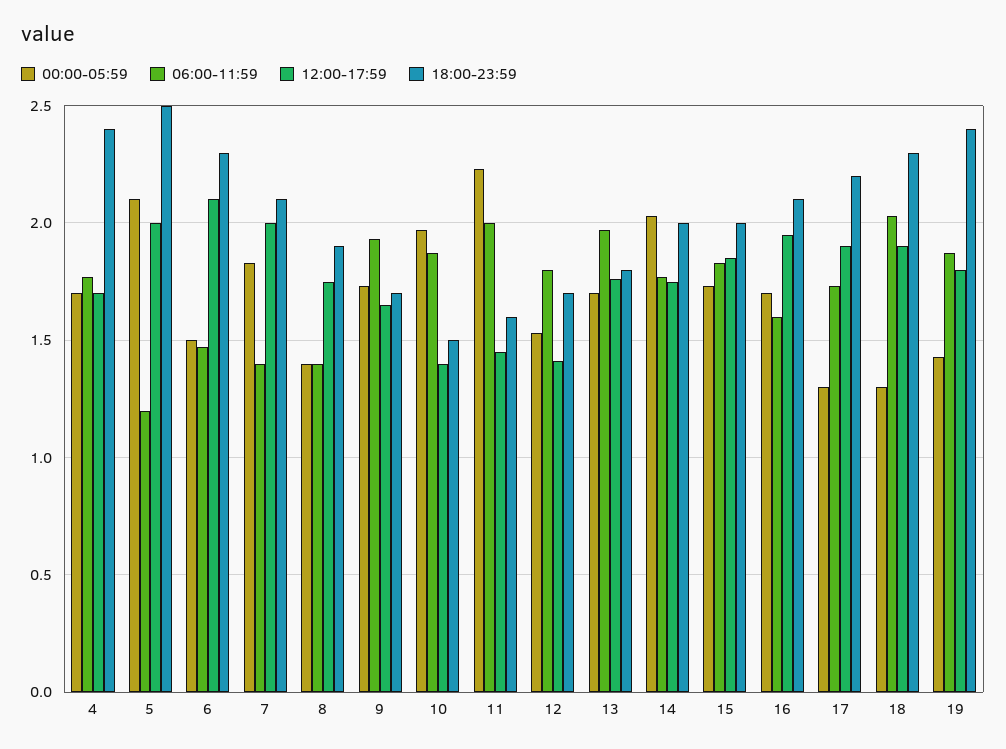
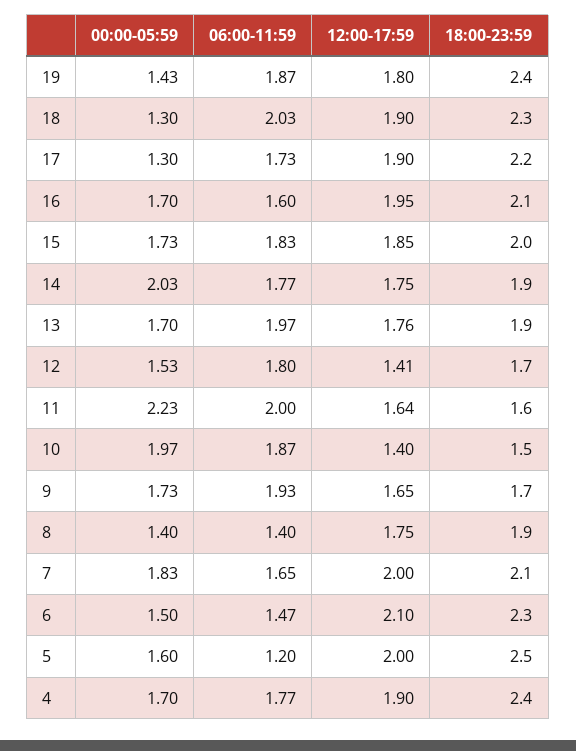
  {
    "00:00-05:59": {
      "4": 1.7,
-     "5": 2.1,
+     "5": 1.6,
      "6": 1.5,
      "7": 1.83,
      "8": 1.4,
      "9": 1.73,
      "10": 1.97,
      "11": 2.23,
      "12": 1.53,
      "13": 1.7,
      "14": 2.03,
      "15": 1.73,
      "16": 1.7,
      "17": 1.3,
      "18": 1.3,
      "19": 1.43
    },
    "06:00-11:59": {
      "4": 1.77,
      "5": 1.2,
      "6": 1.47,
-     "7": 1.4,
+     "7": 1.65,
      "8": 1.4,
      "9": 1.93,
      "10": 1.87,
      "11": 2,
      "12": 1.8,
      "13": 1.97,
      "14": 1.77,
      "15": 1.83,
      "16": 1.6,
      "17": 1.73,
      "18": 2.03,
      "19": 1.87
    },
    "12:00-17:59": {
-     "4": 1.7,
+     "4": 1.9,
      "5": 2,
      "6": 2.1,
      "7": 2,
      "8": 1.75,
      "9": 1.65,
      "10": 1.4,
-     "11": 1.45,
+     "11": 1.64,
      "12": 1.41,
      "13": 1.76,
      "14": 1.75,
      "15": 1.85,
      "16": 1.95,
      "17": 1.9,
      "18": 1.9,
      "19": 1.8
    },
    "18:00-23:59": {
      "4": 2.4,
      "5": 2.5,
      "6": 2.3,
      "7": 2.1,
      "8": 1.9,
      "9": 1.7,
      "10": 1.5,
      "11": 1.6,
      "12": 1.7,
-     "13": 1.8,
+     "13": 1.9,
-     "14": 2,
+     "14": 1.9,
      "15": 2,
      "16": 2.1,
      "17": 2.2,
      "18": 2.3,
      "19": 2.4
    }
  }

